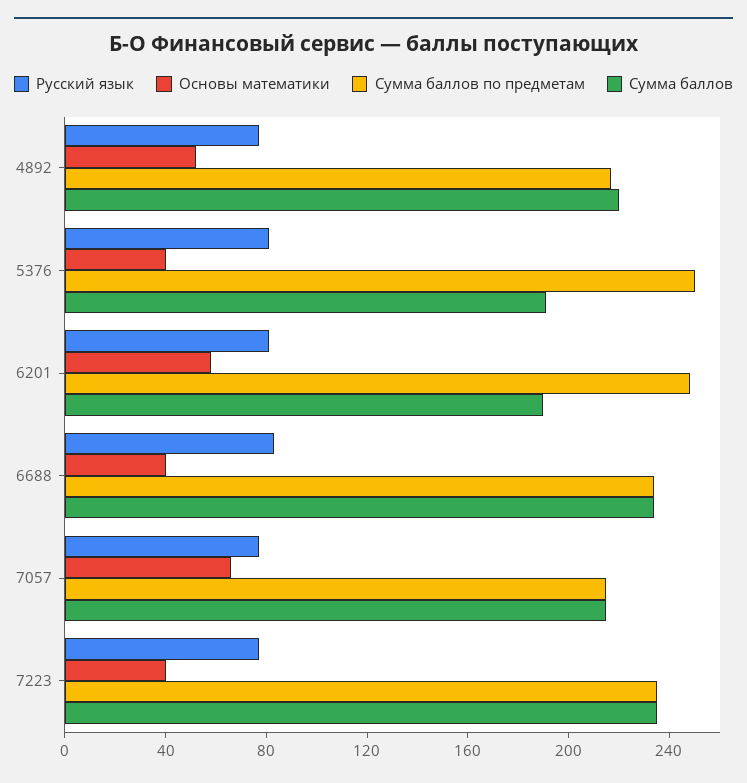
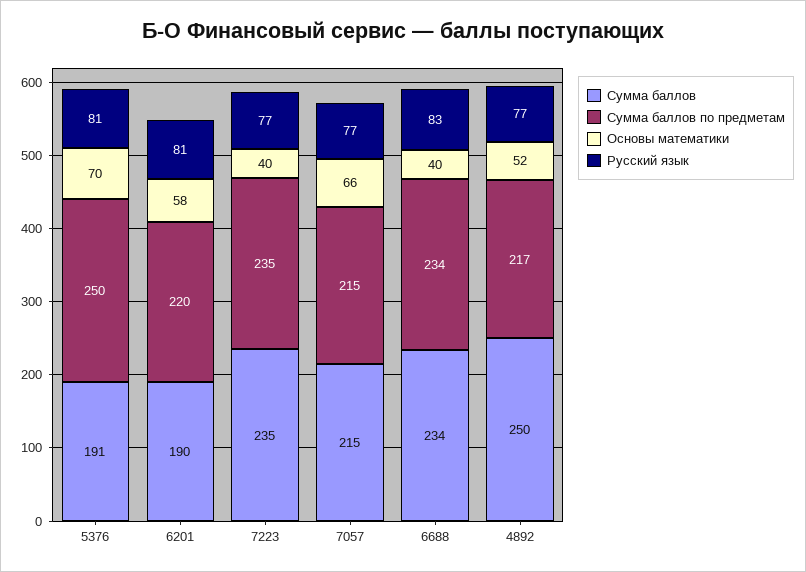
  {
    "Русский язык": {
      "4892": 77,
      "5376": 81,
      "6201": 81,
      "6688": 83,
      "7057": 77,
      "7223": 77
    },
    "Основы математики": {
      "4892": 52,
-     "5376": 40,
+     "5376": 70,
      "6201": 58,
      "6688": 40,
      "7057": 66,
      "7223": 40
    },
    "Сумма баллов по предметам": {
      "4892": 217,
      "5376": 250,
-     "6201": 250,
+     "6201": 220,
      "6688": 234,
      "7057": 215,
      "7223": 235
    },
    "Сумма баллов": {
-     "4892": 220,
+     "4892": 250,
      "5376": 191,
      "6201": 190,
      "6688": 234,
      "7057": 215,
      "7223": 235
    }
  }

